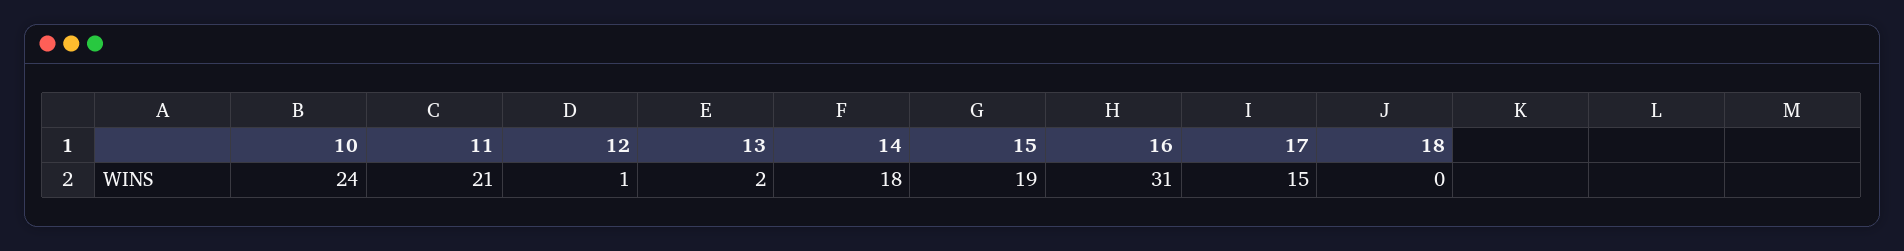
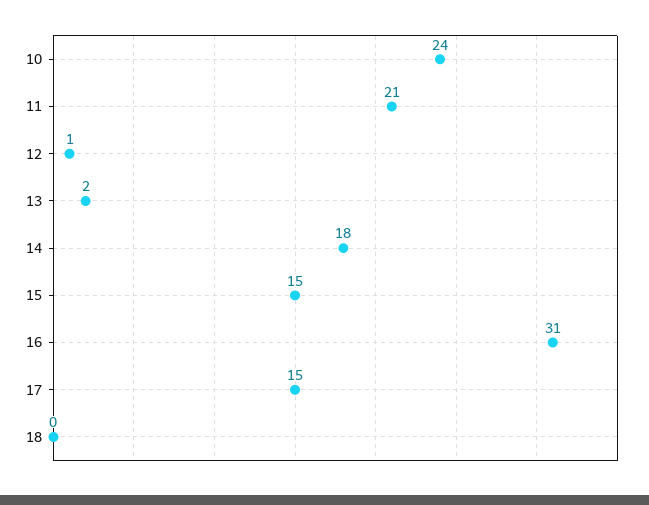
  {
    "10": 24,
    "11": 21,
    "12": 1,
    "13": 2,
    "14": 18,
-   "15": 19,
+   "15": 15,
    "16": 31,
    "17": 15,
    "18": 0
  }

